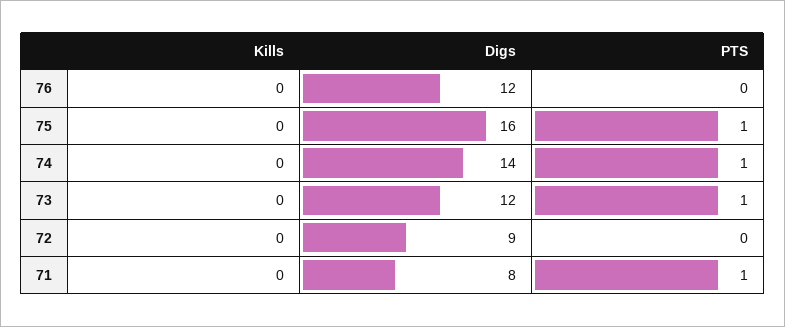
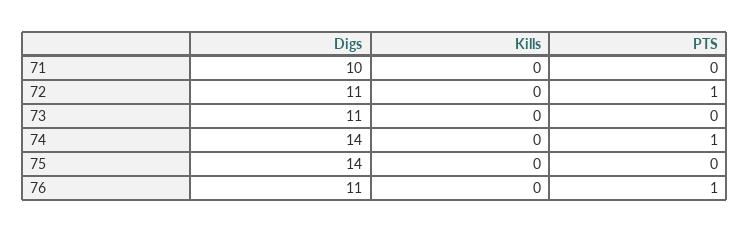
  {
    "Kills": {
      "76": 0,
      "75": 0,
      "74": 0,
      "73": 0,
      "72": 0,
      "71": 0
    },
    "Digs": {
-     "76": 12,
+     "76": 11,
-     "75": 16,
+     "75": 14,
      "74": 14,
-     "73": 12,
+     "73": 11,
-     "72": 9,
+     "72": 11,
-     "71": 8
+     "71": 10
    },
    "PTS": {
-     "76": 0,
+     "76": 1,
-     "75": 1,
+     "75": 0,
      "74": 1,
-     "73": 1,
+     "73": 0,
-     "72": 0,
+     "72": 1,
-     "71": 1
+     "71": 0
    }
  }

